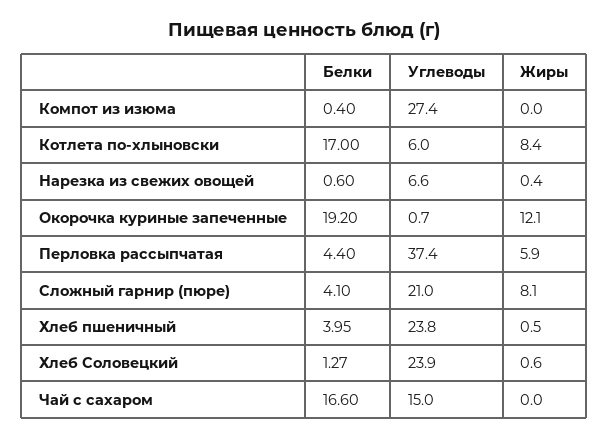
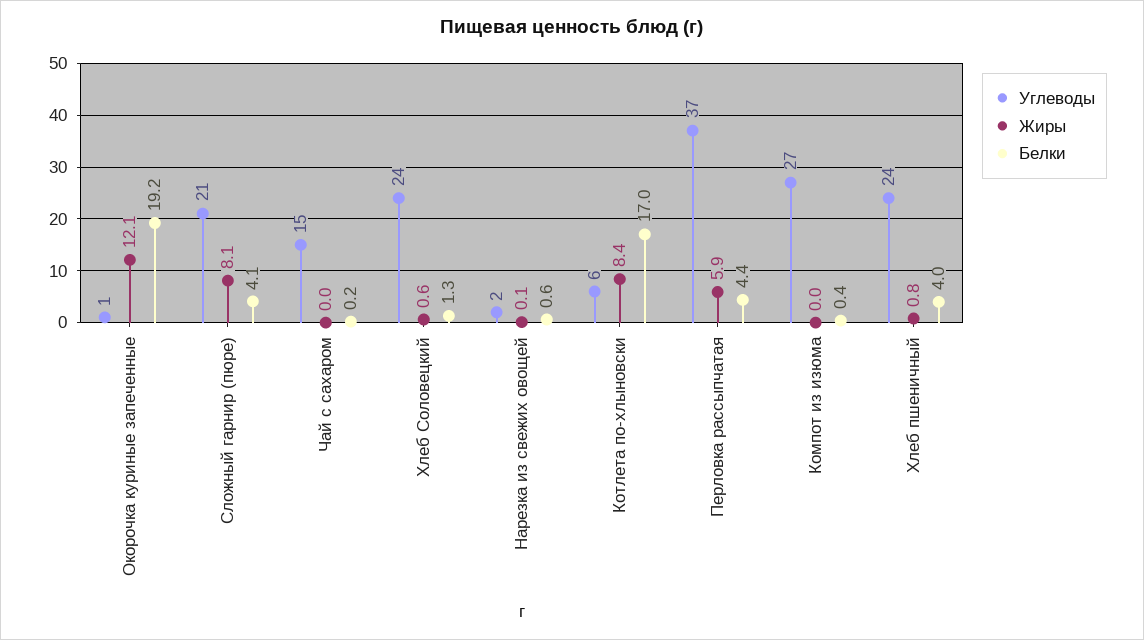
  {
    "Белки": {
      "Компот из изюма": 0.4,
      "Котлета по-хлыновски": 17,
      "Нарезка из свежих овощей": 0.6,
      "Окорочка куриные запеченные": 19.2,
      "Перловка рассыпчатая": 4.4,
      "Сложный гарнир (пюре)": 4.1,
      "Хлеб пшеничный": 3.95,
      "Хлеб Соловецкий": 1.27,
-     "Чай с сахаром": 16.6
+     "Чай с сахаром": 0.2
    },
    "Углеводы": {
      "Компот из изюма": 27.4,
      "Котлета по-хлыновски": 6,
-     "Нарезка из свежих овощей": 6.6,
+     "Нарезка из свежих овощей": 2,
      "Окорочка куриные запеченные": 0.7,
      "Перловка рассыпчатая": 37.4,
      "Сложный гарнир (пюре)": 21,
      "Хлеб пшеничный": 23.8,
      "Хлеб Соловецкий": 23.9,
      "Чай с сахаром": 15
    },
    "Жиры": {
      "Компот из изюма": 0,
      "Котлета по-хлыновски": 8.4,
-     "Нарезка из свежих овощей": 0.4,
+     "Нарезка из свежих овощей": 0.1,
      "Окорочка куриные запеченные": 12.1,
      "Перловка рассыпчатая": 5.9,
      "Сложный гарнир (пюре)": 8.1,
-     "Хлеб пшеничный": 0.5,
+     "Хлеб пшеничный": 0.8,
      "Хлеб Соловецкий": 0.6,
      "Чай с сахаром": 0
    }
  }

